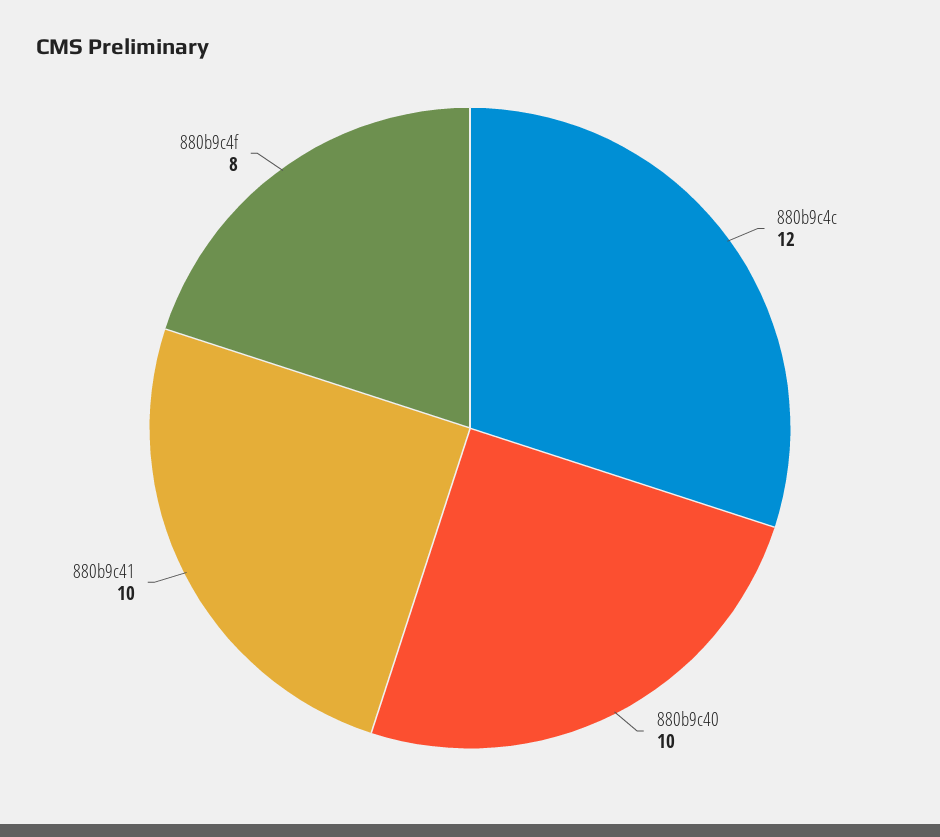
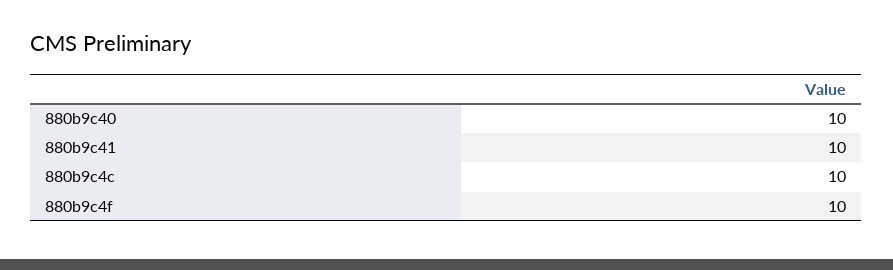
  {
-   "880b9c4c": 12,
+   "880b9c4c": 10,
    "880b9c40": 10,
    "880b9c41": 10,
-   "880b9c4f": 8
+   "880b9c4f": 10
  }

